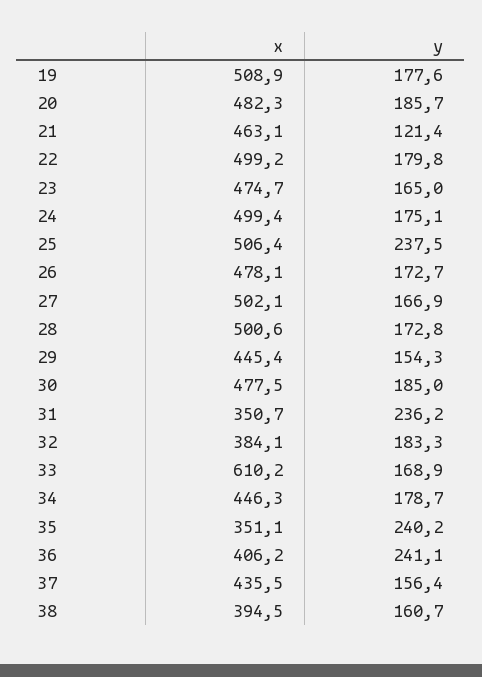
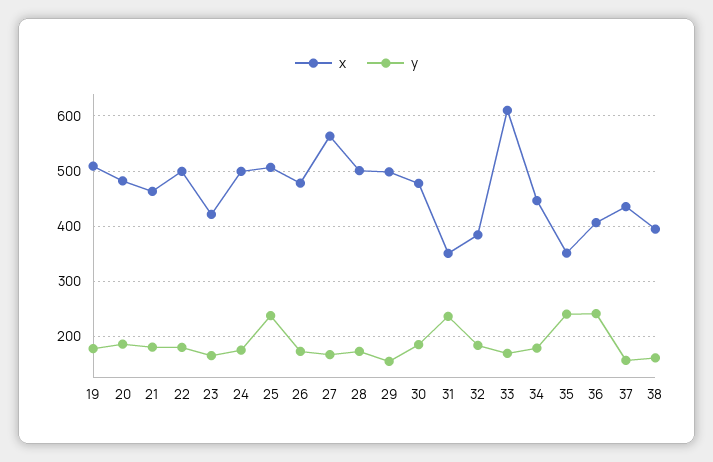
  {
    "x": {
      "19": 508.9,
      "20": 482.3,
      "21": 463.1,
      "22": 499.2,
-     "23": 474.7,
+     "23": 420,
      "24": 499.4,
      "25": 506.4,
      "26": 478.1,
-     "27": 502.1,
+     "27": 560,
      "28": 500.6,
-     "29": 445.4,
+     "29": 500,
      "30": 477.5,
      "31": 350.7,
      "32": 384.1,
      "33": 610.2,
      "34": 446.3,
      "35": 351.1,
      "36": 406.2,
      "37": 435.5,
      "38": 394.5
    },
    "y": {
      "19": 177.6,
      "20": 185.7,
-     "21": 121.4,
+     "21": 180,
      "22": 179.8,
      "23": 165,
      "24": 175.1,
      "25": 237.5,
      "26": 172.7,
      "27": 166.9,
      "28": 172.8,
      "29": 154.3,
      "30": 185,
      "31": 236.2,
      "32": 183.3,
      "33": 168.9,
      "34": 178.7,
      "35": 240.2,
      "36": 241.1,
      "37": 156.4,
      "38": 160.7
    }
  }

